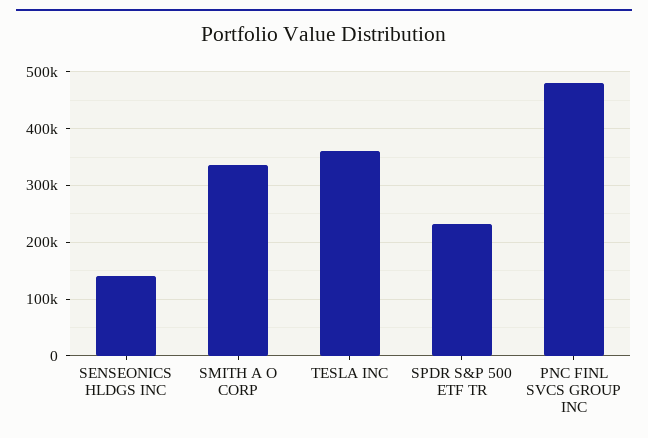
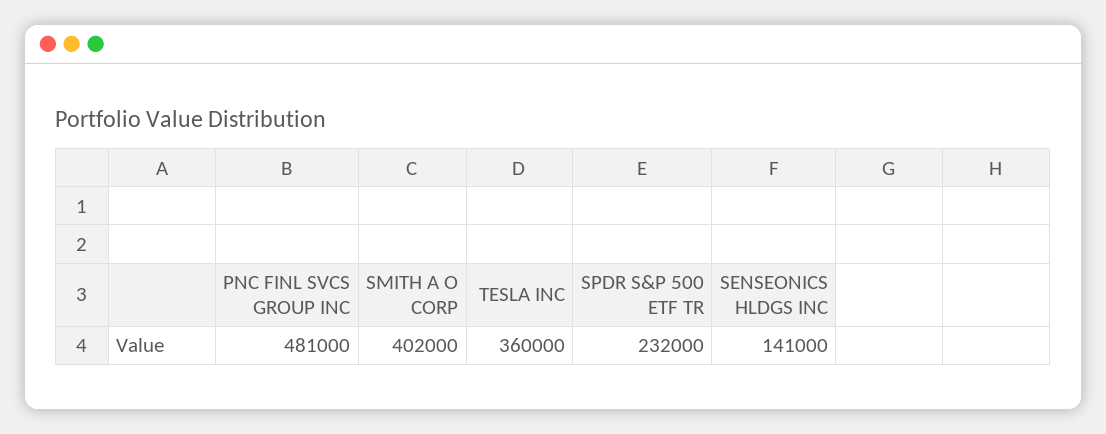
  {
    "SENSEONICS HLDGS INC": 141000,
-   "SMITH A O CORP": 340000,
+   "SMITH A O CORP": 402000,
    "TESLA INC": 360000,
    "SPDR S&P 500 ETF TR": 232000,
    "PNC FINL SVCS GROUP INC": 481000
  }

